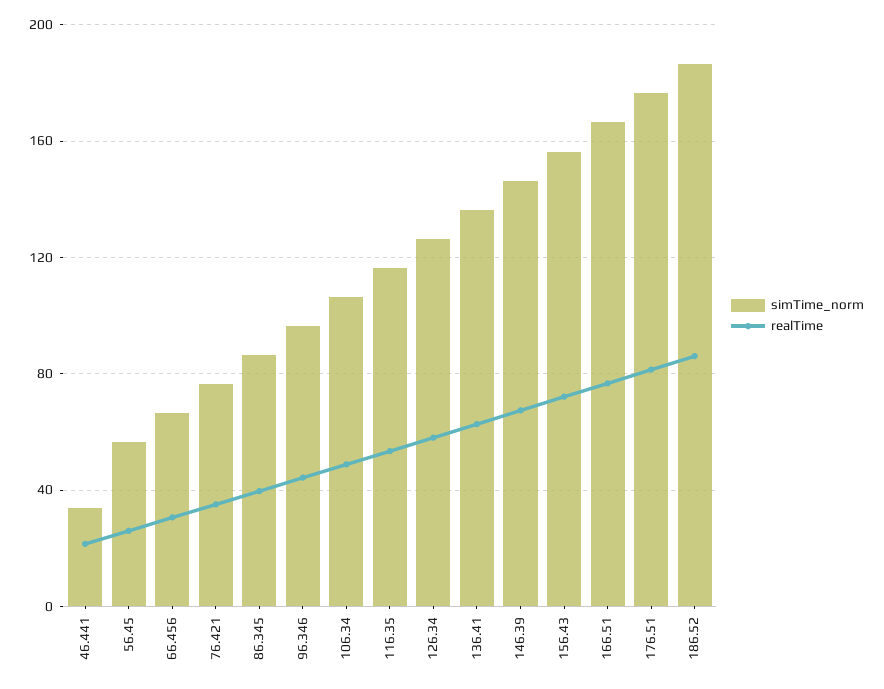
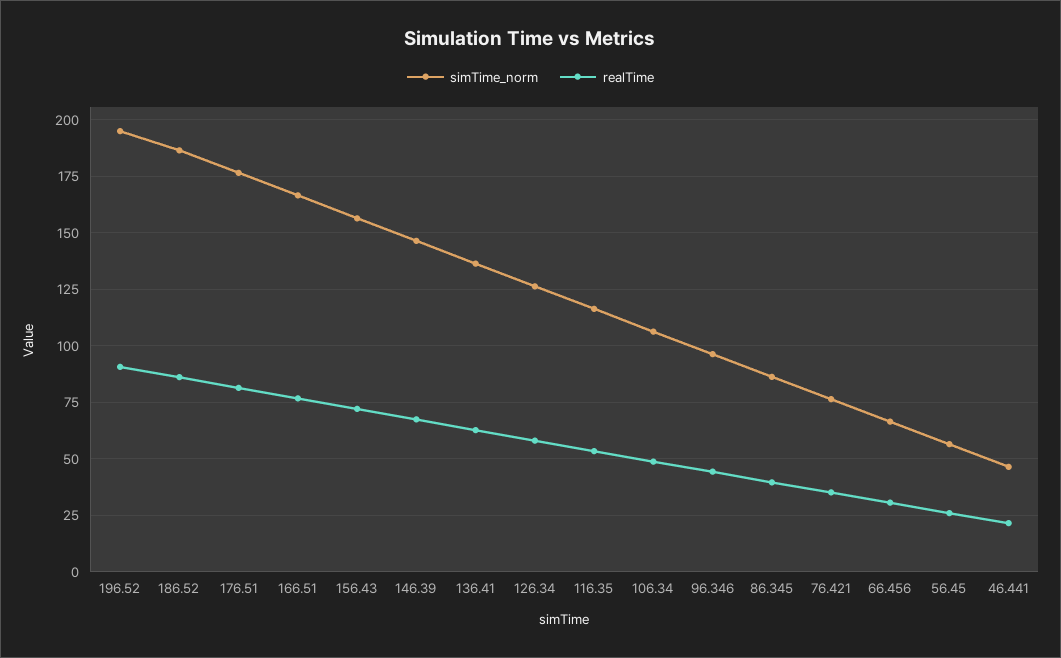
  {
    "simTime_norm": {
-     "46.441": 35,
+     "46.441": 45,
      "56.45": 55,
      "66.456": 65,
      "76.421": 75,
      "86.345": 85,
      "96.346": 95,
      "106.34": 105,
      "116.35": 115,
      "126.34": 125,
      "136.41": 135,
      "146.39": 145,
      "156.43": 155,
      "166.51": 165,
      "176.51": 175,
-     "186.52": 185
+     "186.52": 185,
+     "196.52": 195
    },
    "realTime": {
      "46.441": 20,
      "56.45": 25,
      "66.456": 30,
      "76.421": 35,
      "86.345": 40,
      "96.346": 45,
      "106.34": 50,
      "116.35": 55,
      "126.34": 60,
      "136.41": 65,
      "146.39": 65,
      "156.43": 70,
      "166.51": 75,
      "176.51": 80,
-     "186.52": 85
+     "186.52": 85,
+     "196.52": 90
    }
  }

